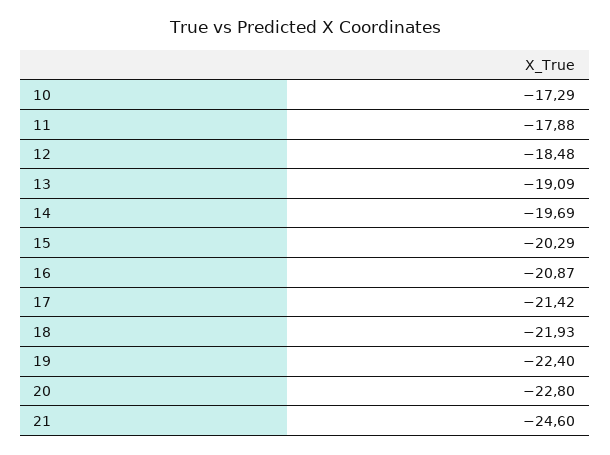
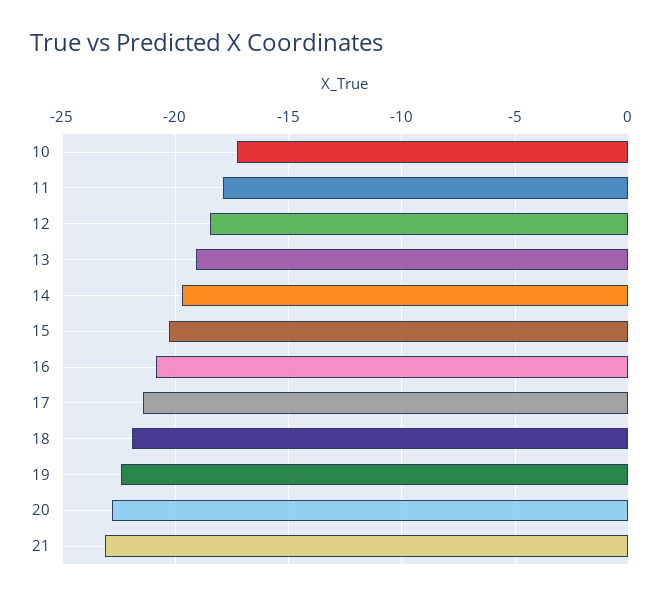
  {
    "10": -17.29,
    "11": -17.88,
    "12": -18.48,
    "13": -19.09,
    "14": -19.69,
    "15": -20.29,
    "16": -20.87,
    "17": -21.42,
    "18": -21.93,
    "19": -22.4,
    "20": -22.8,
-   "21": -24.6
+   "21": -23
  }

